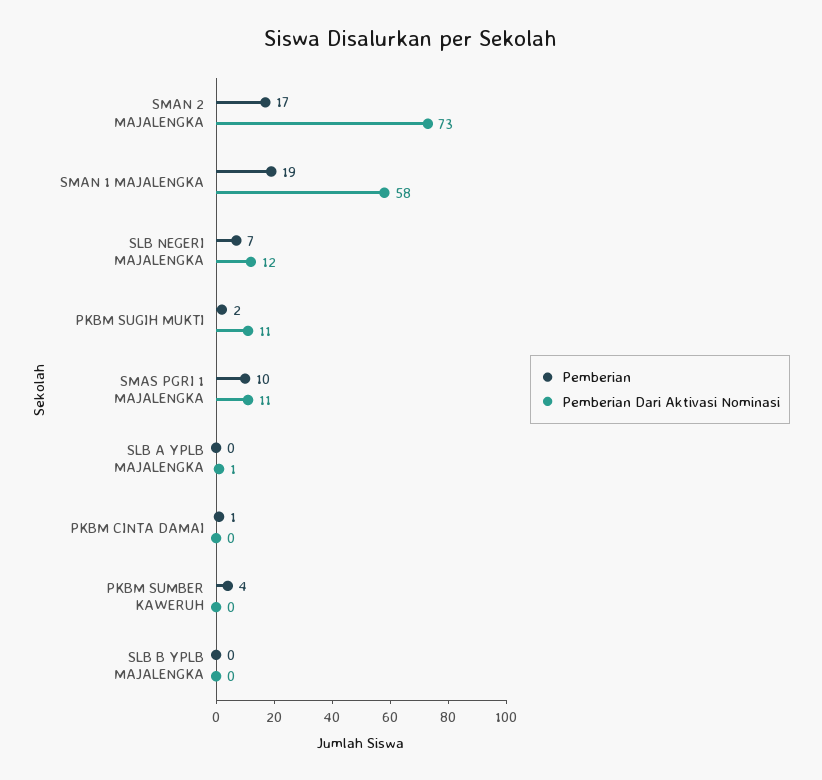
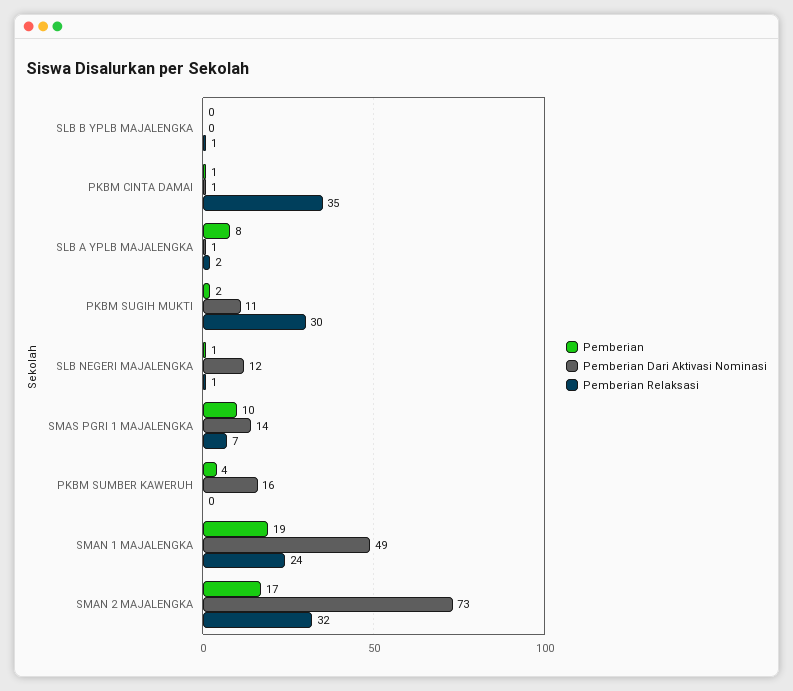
  {
    "Pemberian": {
      "SMAN 2 MAJALENGKA": 17,
      "SMAN 1 MAJALENGKA": 19,
-     "SLB NEGERI MAJALENGKA": 7,
+     "SLB NEGERI MAJALENGKA": 1,
      "PKBM SUGIH MUKTI": 2,
      "SMAS PGRI 1 MAJALENGKA": 10,
-     "SLB A YPLB MAJALENGKA": 0,
+     "SLB A YPLB MAJALENGKA": 8,
      "PKBM CINTA DAMAI": 1,
      "PKBM SUMBER KAWERUH": 4,
      "SLB B YPLB MAJALENGKA": 0
    },
    "Pemberian Dari Aktivasi Nominasi": {
      "SMAN 2 MAJALENGKA": 73,
-     "SMAN 1 MAJALENGKA": 58,
+     "SMAN 1 MAJALENGKA": 49,
      "SLB NEGERI MAJALENGKA": 12,
      "PKBM SUGIH MUKTI": 11,
-     "SMAS PGRI 1 MAJALENGKA": 11,
+     "SMAS PGRI 1 MAJALENGKA": 14,
      "SLB A YPLB MAJALENGKA": 1,
-     "PKBM CINTA DAMAI": 0,
+     "PKBM CINTA DAMAI": 1,
-     "PKBM SUMBER KAWERUH": 0,
+     "PKBM SUMBER KAWERUH": 16,
      "SLB B YPLB MAJALENGKA": 0
-   }
+   },
+   "Pemberian Relaksasi": {
+     "SLB B YPLB MAJALENGKA": 1,
+     "PKBM CINTA DAMAI": 35,
+     "SLB A YPLB MAJALENGKA": 2,
+     "PKBM SUGIH MUKTI": 30,
+     "SLB NEGERI MAJALENGKA": 1,
+     "SMAS PGRI 1 MAJALENGKA": 7,
+     "PKBM SUMBER KAWERUH": 0,
+     "SMAN 1 MAJALENGKA": 24,
+     "SMAN 2 MAJALENGKA": 32
+   }
  }

